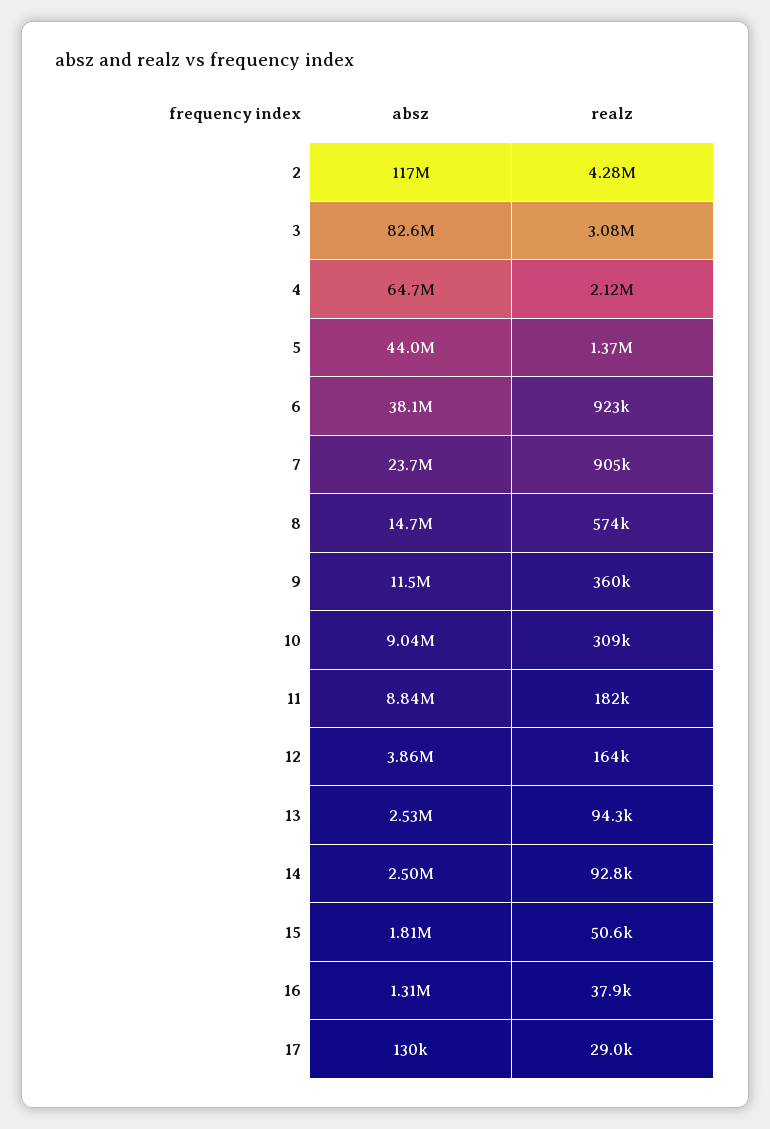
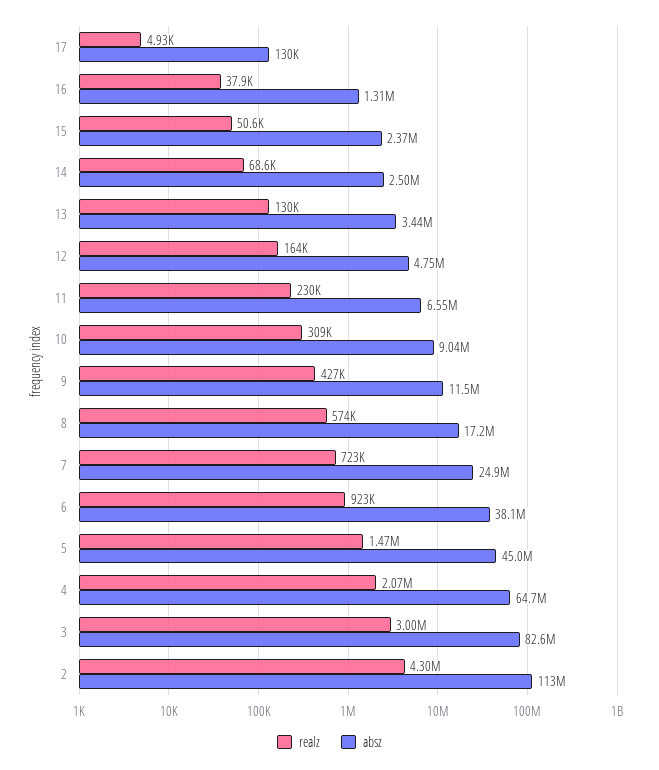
  {
    "absz": {
-     "2": 117000000,
+     "2": 113000000,
      "3": 82600000,
      "4": 64700000,
-     "5": 44000000,
+     "5": 45000000,
      "6": 38100000,
-     "7": 23700000,
+     "7": 24900000,
-     "8": 14700000,
+     "8": 17200000,
      "9": 11500000,
      "10": 9040000,
-     "11": 8840000,
+     "11": 6550000,
-     "12": 3860000,
+     "12": 4750000,
-     "13": 2530000,
+     "13": 3440000,
      "14": 2500000,
-     "15": 1810000,
+     "15": 2370000,
      "16": 1310000,
      "17": 130000
    },
    "realz": {
-     "2": 4280000,
+     "2": 4300000,
-     "3": 3080000,
+     "3": 3000000,
-     "4": 2120000,
+     "4": 2070000,
-     "5": 1370000,
+     "5": 1470000,
      "6": 923000,
-     "7": 905000,
+     "7": 723000,
      "8": 574000,
-     "9": 360000,
+     "9": 427000,
      "10": 309000,
-     "11": 182000,
+     "11": 230000,
      "12": 164000,
-     "13": 94300,
+     "13": 130000,
-     "14": 92800,
+     "14": 68600,
      "15": 50600,
      "16": 37900,
-     "17": 29000
+     "17": 4930
    }
  }

